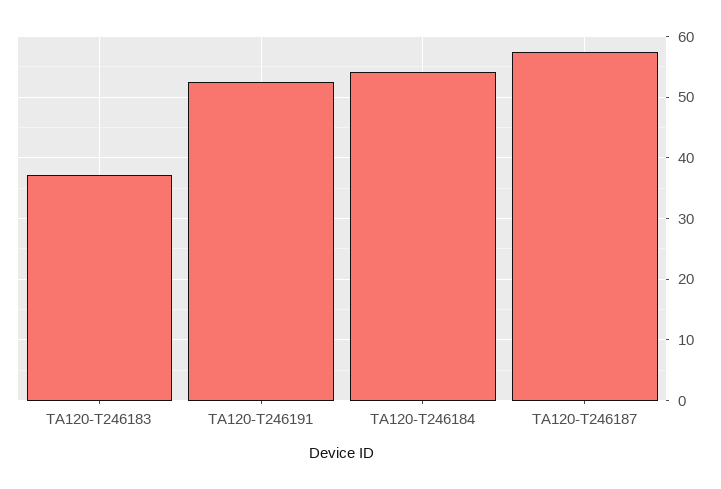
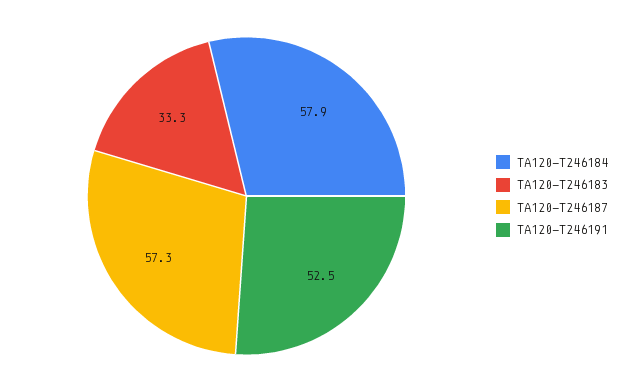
  {
-   "TA120-T246183": 37,
+   "TA120-T246183": 33.3,
    "TA120-T246191": 52.5,
-   "TA120-T246184": 54,
+   "TA120-T246184": 57.9,
    "TA120-T246187": 57.3
  }

